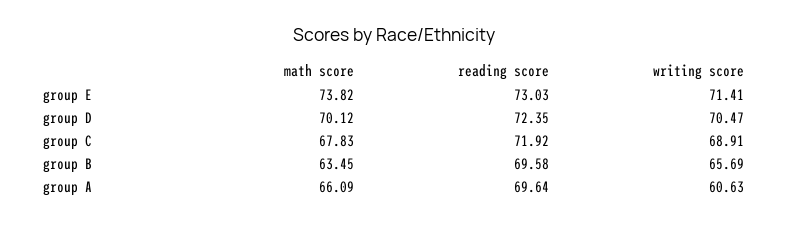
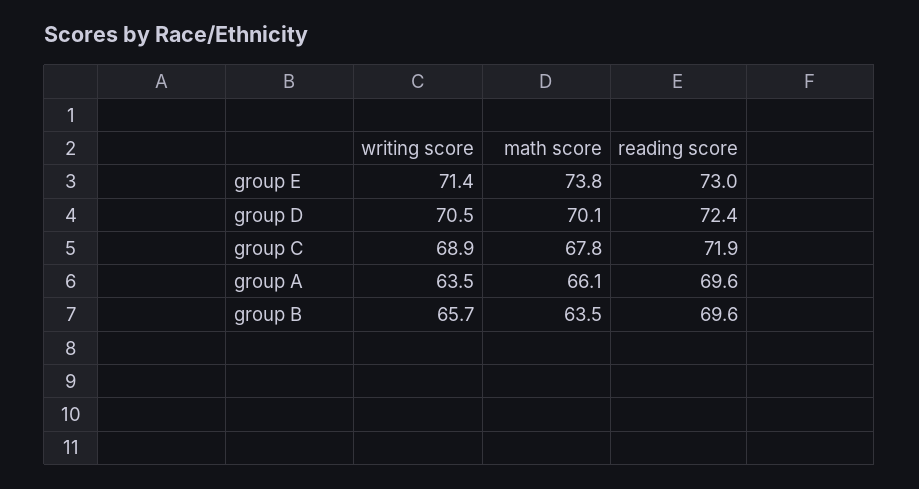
  {
    "math score": {
      "group E": 73.82,
      "group D": 70.12,
      "group C": 67.83,
      "group B": 63.45,
      "group A": 66.09
    },
    "reading score": {
      "group E": 73.03,
      "group D": 72.35,
      "group C": 71.92,
      "group B": 69.58,
      "group A": 69.64
    },
    "writing score": {
      "group E": 71.41,
      "group D": 70.47,
      "group C": 68.91,
      "group B": 65.69,
-     "group A": 60.63
+     "group A": 63.5
    }
  }

